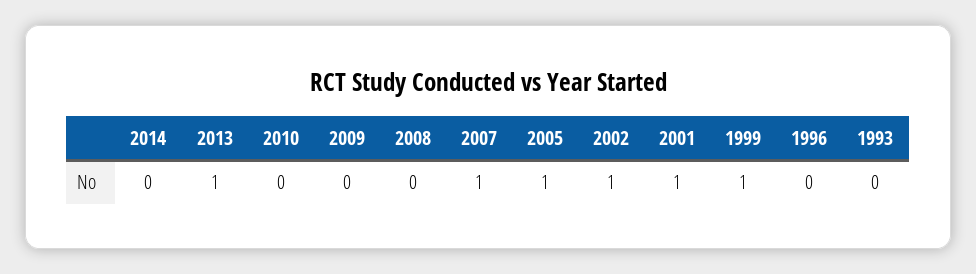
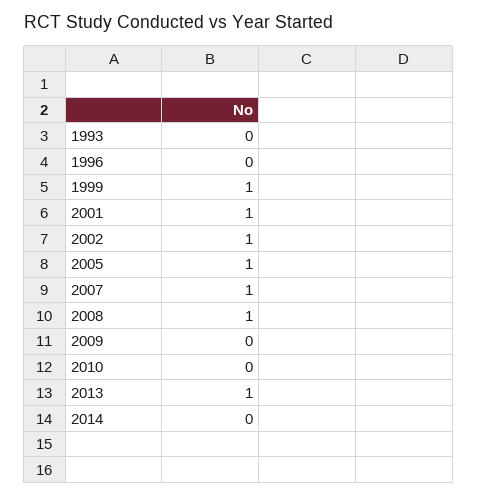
  {
    "2014": 0,
    "2013": 1,
    "2010": 0,
    "2009": 0,
-   "2008": 0,
+   "2008": 1,
    "2007": 1,
    "2005": 1,
    "2002": 1,
    "2001": 1,
    "1999": 1,
    "1996": 0,
    "1993": 0
  }

